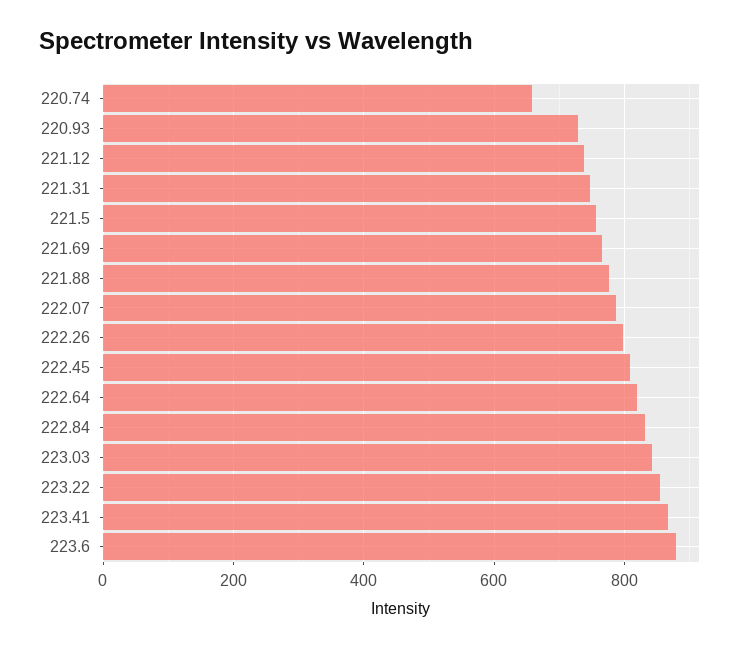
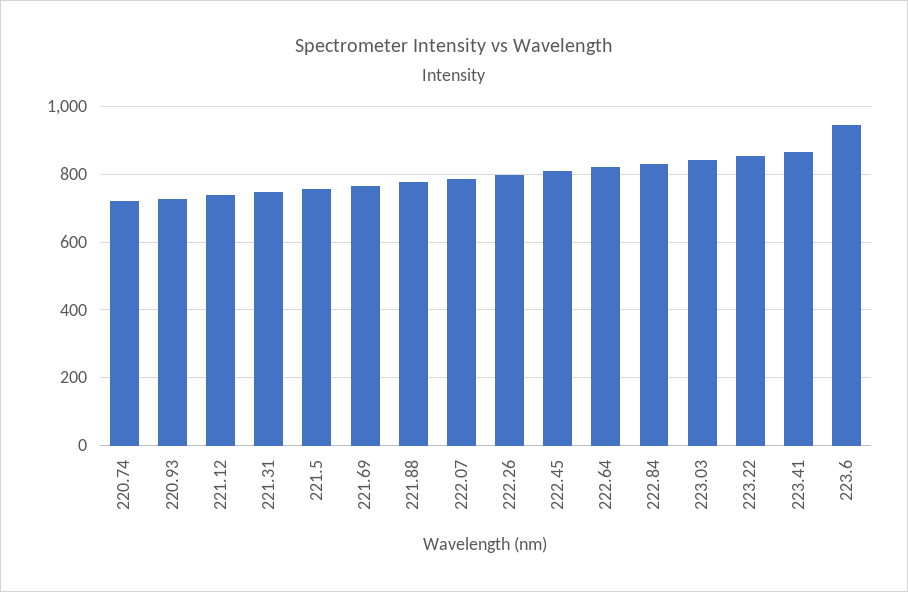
  {
-   "220.74": 660,
+   "220.74": 720,
    "220.93": 720,
    "221.12": 740,
    "221.31": 740,
    "221.5": 760,
    "221.69": 760,
    "221.88": 780,
    "222.07": 780,
    "222.26": 800,
    "222.45": 800,
    "222.64": 820,
    "222.84": 840,
    "223.03": 840,
    "223.22": 860,
    "223.41": 860,
-   "223.6": 880
+   "223.6": 940
  }

